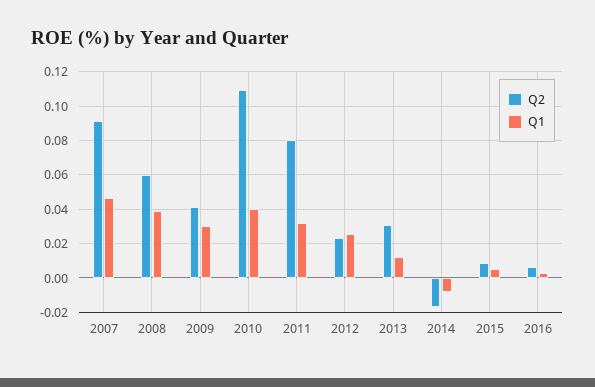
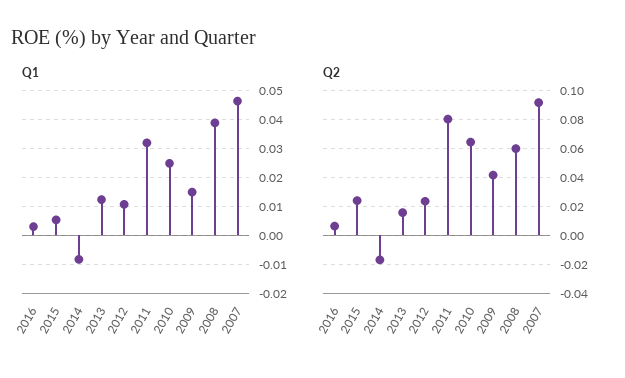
  {
    "Q2": {
      "2007": 0.09,
      "2008": 0.06,
      "2009": 0.04,
-     "2010": 0.11,
+     "2010": 0.065,
      "2011": 0.08,
      "2012": 0.025,
-     "2013": 0.03,
+     "2013": 0.015,
      "2014": -0.015,
-     "2015": 0.01,
+     "2015": 0.025,
      "2016": 0.005
    },
    "Q1": {
      "2007": 0.0475,
      "2008": 0.04,
-     "2009": 0.03,
+     "2009": 0.015,
-     "2010": 0.04,
+     "2010": 0.025,
      "2011": 0.0325,
-     "2012": 0.025,
+     "2012": 0.01,
      "2013": 0.0125,
      "2014": -0.0075,
      "2015": 0.005,
      "2016": 0.0025
    }
  }

